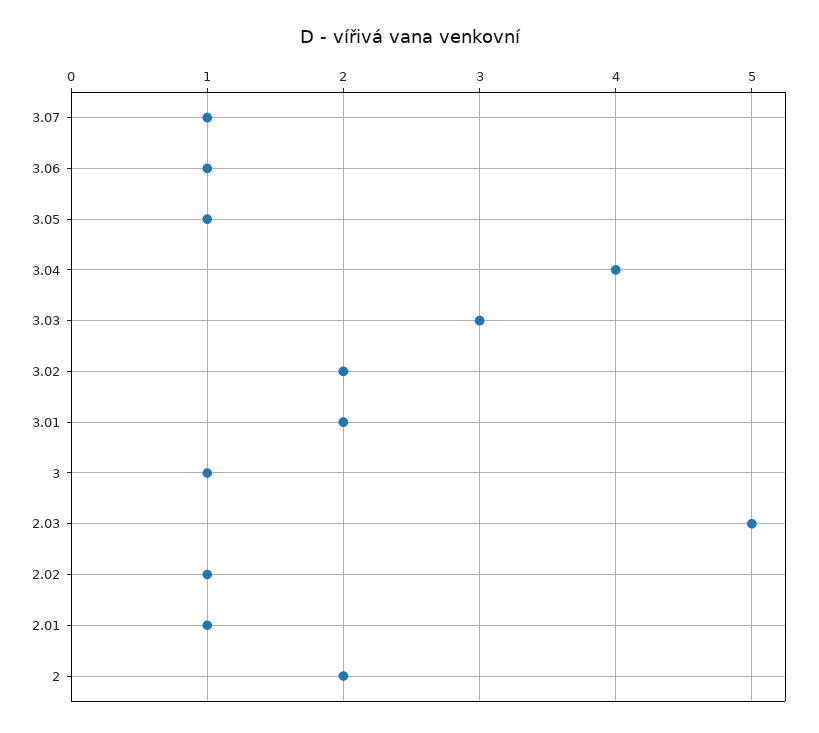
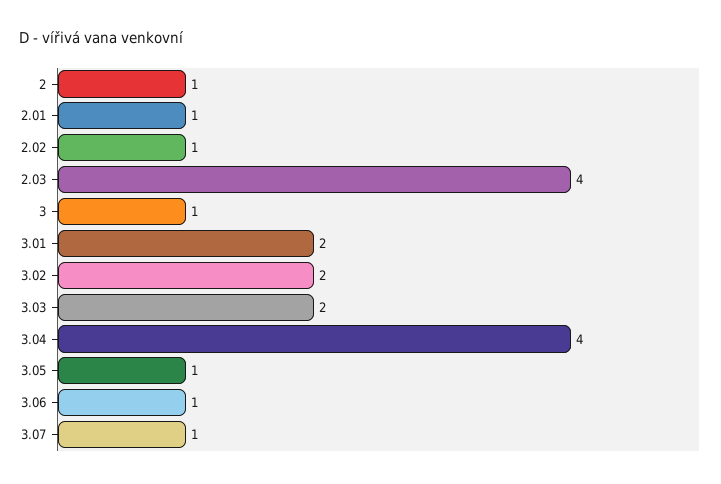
  {
    "3.07": 1,
    "3.06": 1,
    "3.05": 1,
    "3.04": 4,
-   "3.03": 3,
+   "3.03": 2,
    "3.02": 2,
    "3.01": 2,
    "3": 1,
-   "2.03": 5,
+   "2.03": 4,
    "2.02": 1,
    "2.01": 1,
-   "2": 2
+   "2": 1
  }

